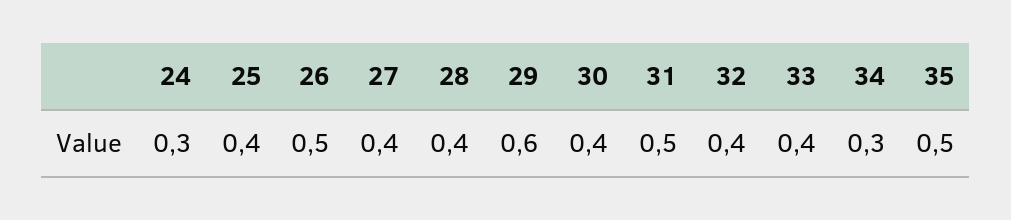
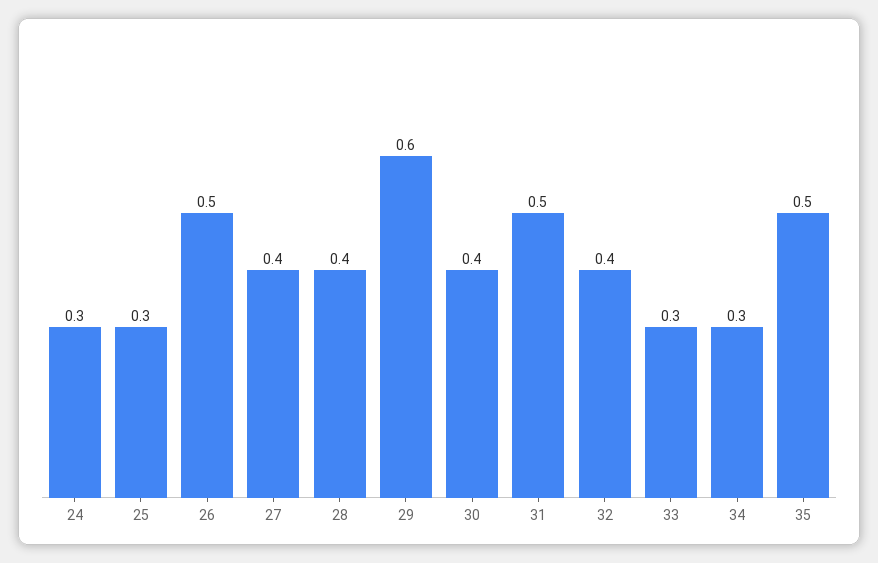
  {
    "24": 0.3,
-   "25": 0.4,
+   "25": 0.3,
    "26": 0.5,
    "27": 0.4,
    "28": 0.4,
    "29": 0.6,
    "30": 0.4,
    "31": 0.5,
    "32": 0.4,
-   "33": 0.4,
+   "33": 0.3,
    "34": 0.3,
    "35": 0.5
  }

